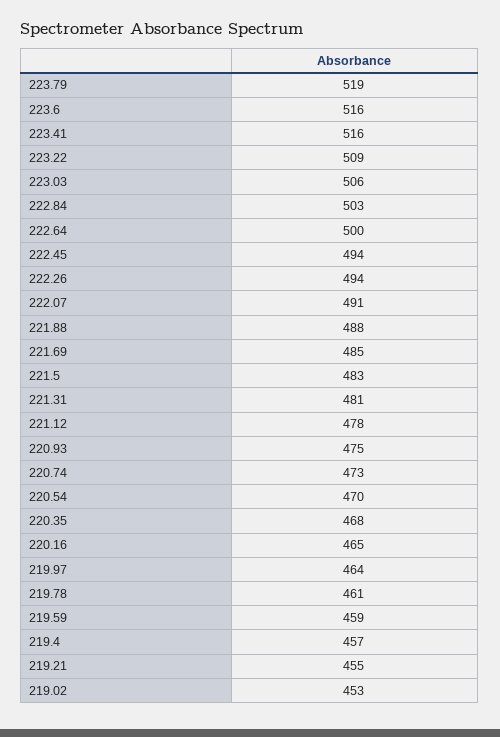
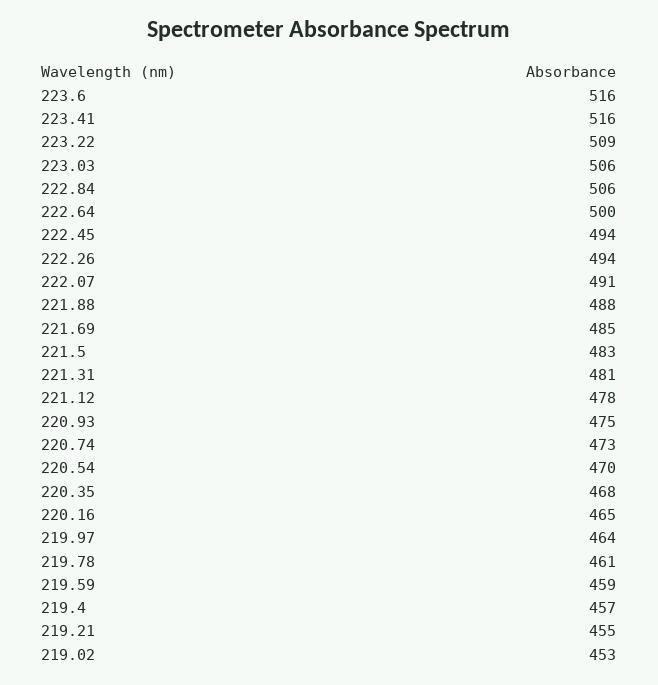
  {
-   "223.79": 519,
    "223.6": 516,
    "223.41": 516,
    "223.22": 509,
    "223.03": 506,
-   "222.84": 503,
+   "222.84": 506,
    "222.64": 500,
    "222.45": 494,
    "222.26": 494,
    "222.07": 491,
    "221.88": 488,
    "221.69": 485,
    "221.5": 483,
    "221.31": 481,
    "221.12": 478,
    "220.93": 475,
    "220.74": 473,
    "220.54": 470,
    "220.35": 468,
    "220.16": 465,
    "219.97": 464,
    "219.78": 461,
    "219.59": 459,
    "219.4": 457,
    "219.21": 455,
    "219.02": 453
  }

